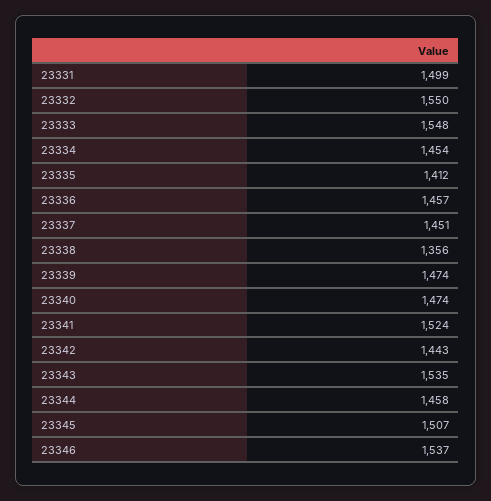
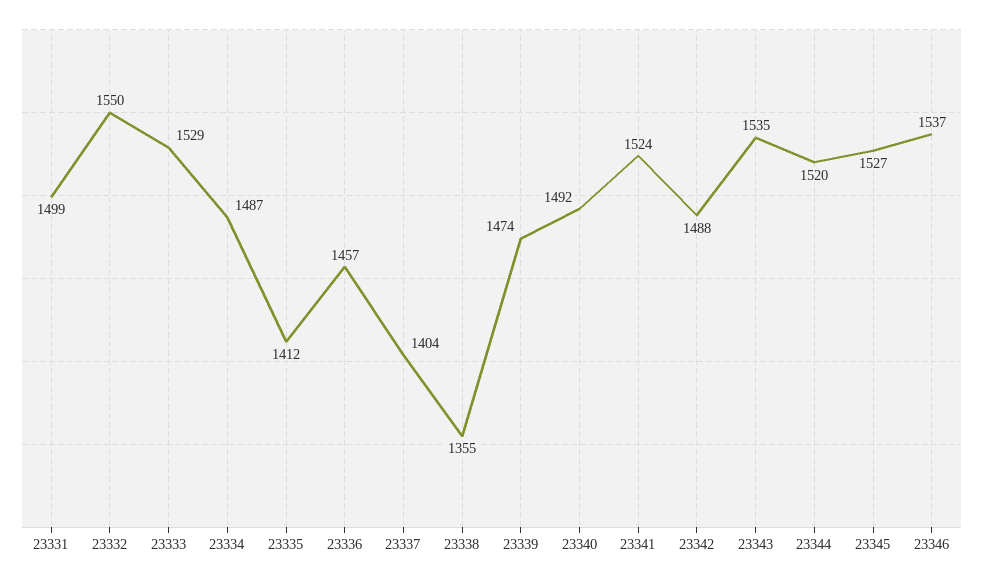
  {
    "23331": 1499,
    "23332": 1550,
-   "23333": 1548,
+   "23333": 1529,
-   "23334": 1454,
+   "23334": 1487,
    "23335": 1412,
    "23336": 1457,
-   "23337": 1451,
+   "23337": 1404,
-   "23338": 1356,
+   "23338": 1355,
    "23339": 1474,
-   "23340": 1474,
+   "23340": 1492,
    "23341": 1524,
-   "23342": 1443,
+   "23342": 1488,
    "23343": 1535,
-   "23344": 1458,
+   "23344": 1520,
-   "23345": 1507,
+   "23345": 1527,
    "23346": 1537
  }

